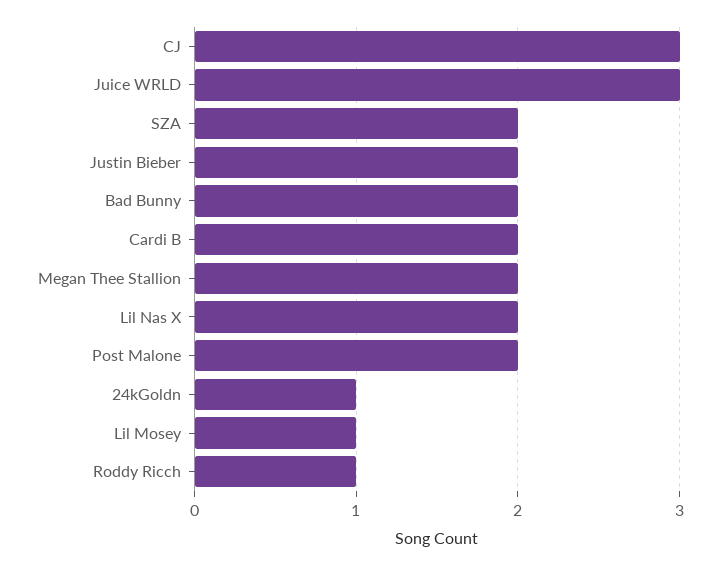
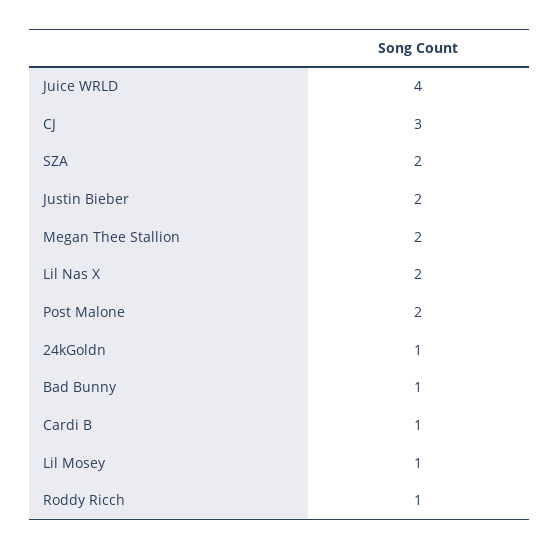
  {
    "CJ": 3,
-   "Juice WRLD": 3,
+   "Juice WRLD": 4,
    "SZA": 2,
    "Justin Bieber": 2,
-   "Bad Bunny": 2,
+   "Bad Bunny": 1,
-   "Cardi B": 2,
+   "Cardi B": 1,
    "Megan Thee Stallion": 2,
    "Lil Nas X": 2,
    "Post Malone": 2,
    "24kGoldn": 1,
    "Lil Mosey": 1,
    "Roddy Ricch": 1
  }

